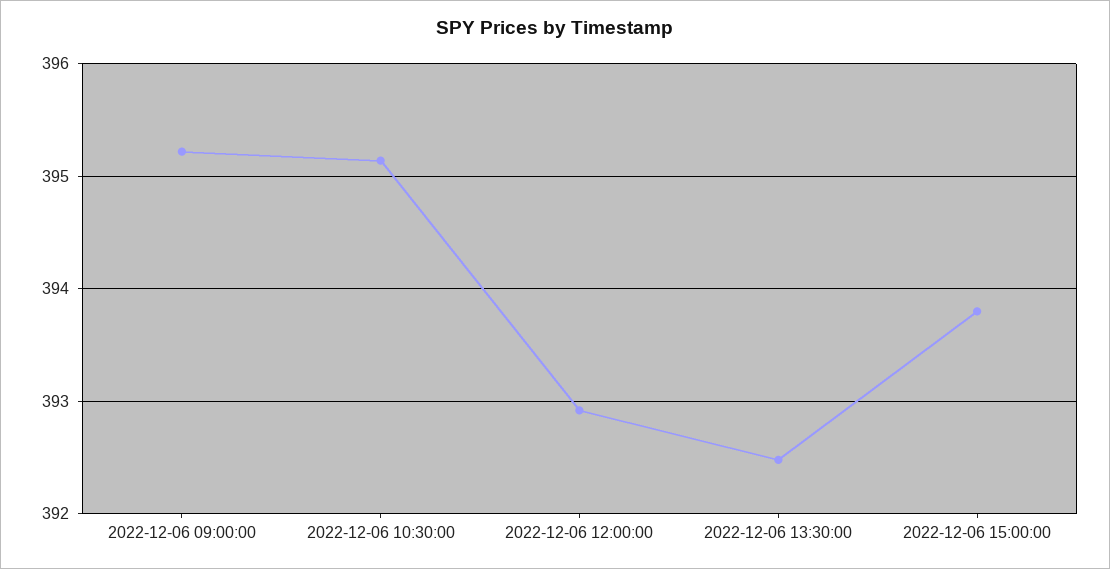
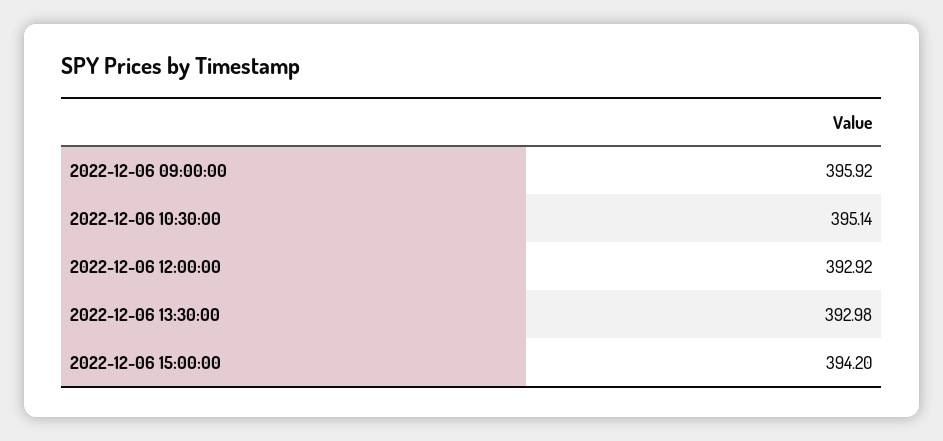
  {
-   "2022-12-06 09:00:00": 395.2,
+   "2022-12-06 09:00:00": 395.92,
    "2022-12-06 10:30:00": 395.14,
    "2022-12-06 12:00:00": 392.92,
-   "2022-12-06 13:30:00": 392.5,
+   "2022-12-06 13:30:00": 392.98,
-   "2022-12-06 15:00:00": 393.8
+   "2022-12-06 15:00:00": 394.2
  }

